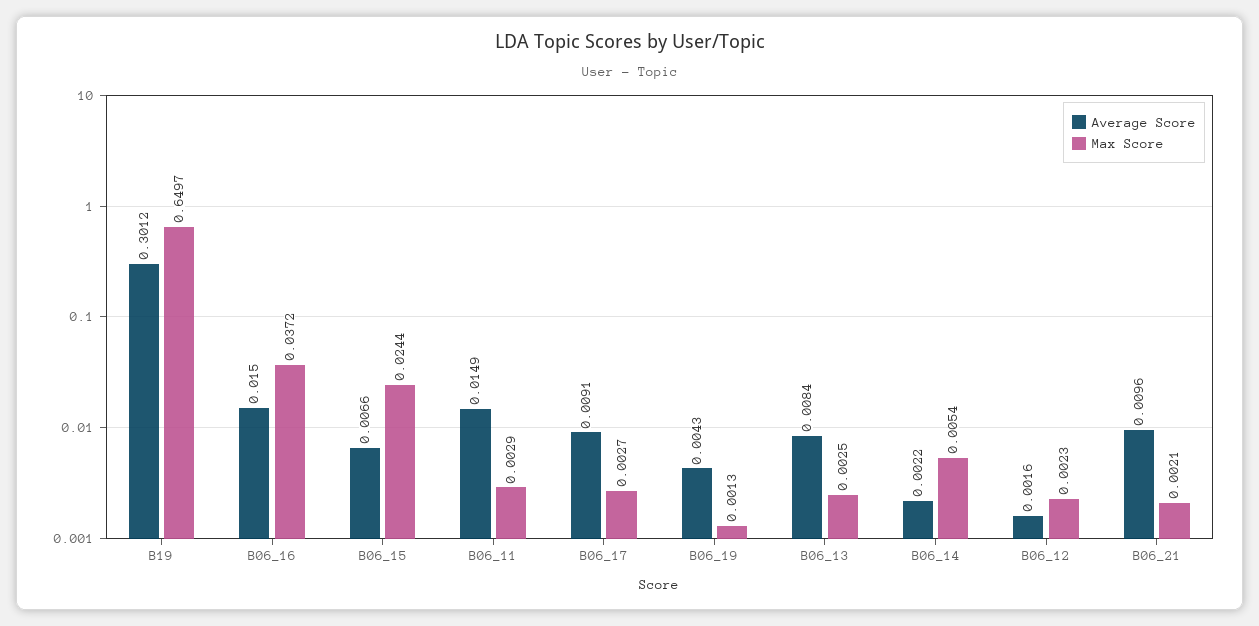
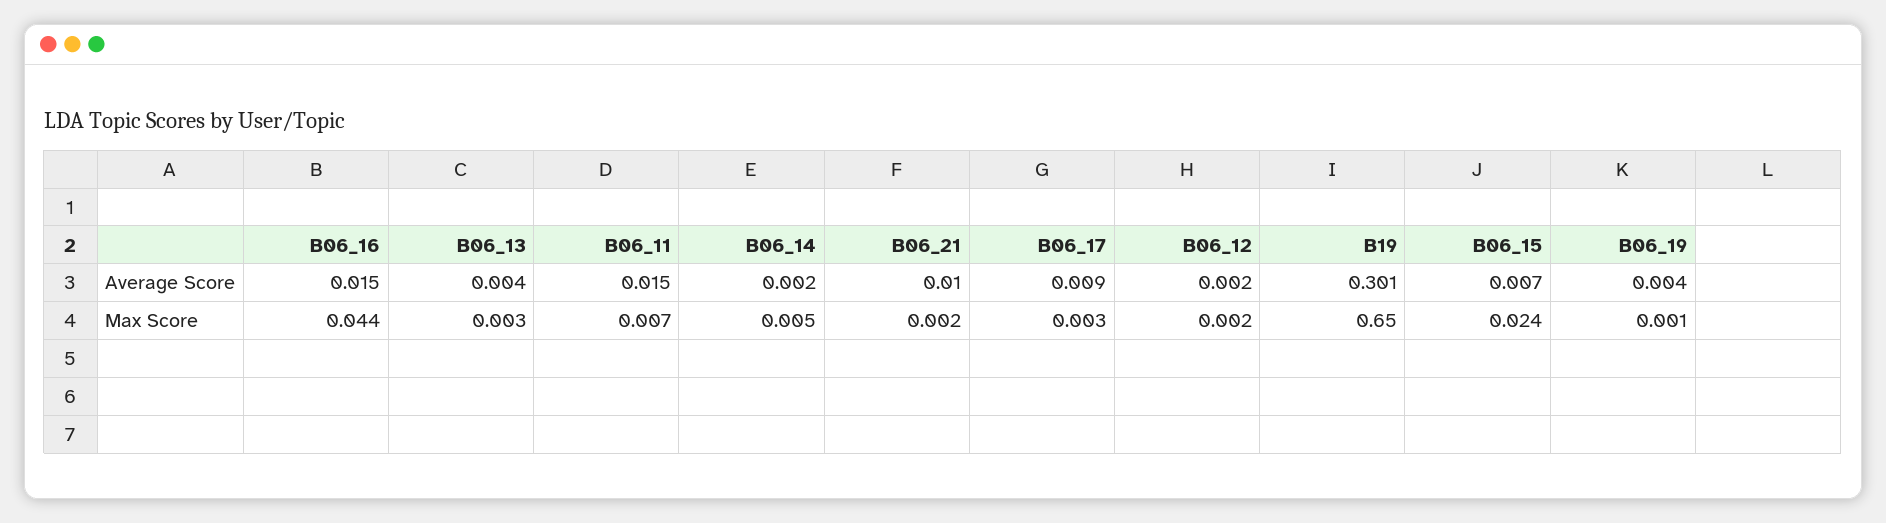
  {
    "Average Score": {
      "B19": 0.3012,
      "B06_16": 0.015,
      "B06_15": 0.0066,
      "B06_11": 0.0149,
      "B06_17": 0.0091,
      "B06_19": 0.0043,
-     "B06_13": 0.0084,
+     "B06_13": 0.004,
      "B06_14": 0.0022,
      "B06_12": 0.0016,
      "B06_21": 0.0096
    },
    "Max Score": {
      "B19": 0.6497,
-     "B06_16": 0.0372,
+     "B06_16": 0.044,
      "B06_15": 0.0244,
-     "B06_11": 0.0029,
+     "B06_11": 0.007,
      "B06_17": 0.0027,
      "B06_19": 0.0013,
      "B06_13": 0.0025,
      "B06_14": 0.0054,
      "B06_12": 0.0023,
      "B06_21": 0.0021
    }
  }

